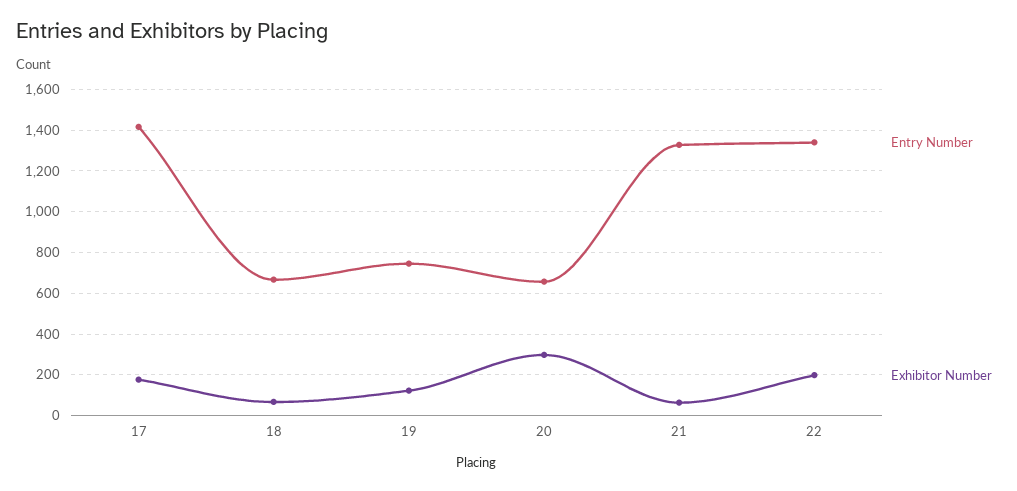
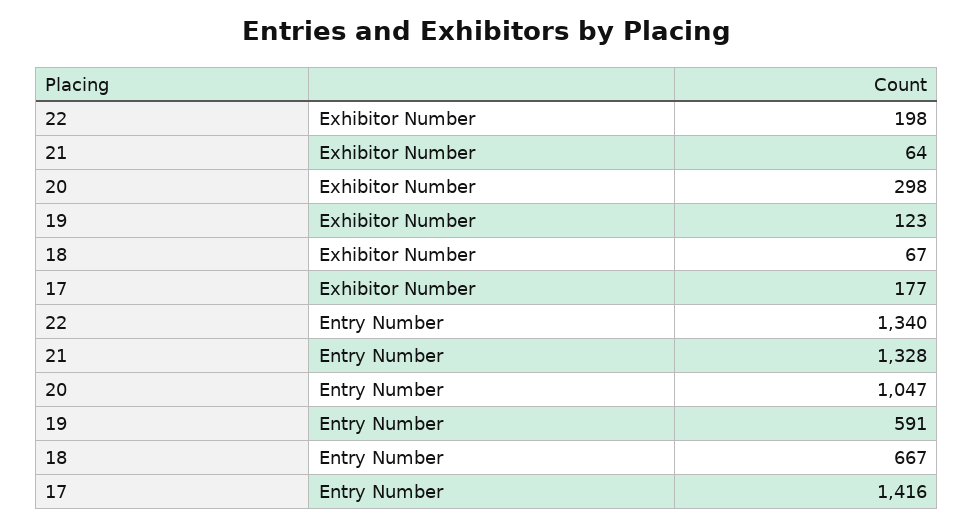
  {
    "Entry Number": {
      "17": 1416,
      "18": 667,
-     "19": 750,
+     "19": 591,
-     "20": 650,
+     "20": 1047,
      "21": 1328,
      "22": 1340
    },
    "Exhibitor Number": {
      "17": 177,
      "18": 67,
      "19": 123,
      "20": 298,
      "21": 64,
      "22": 198
    }
  }

